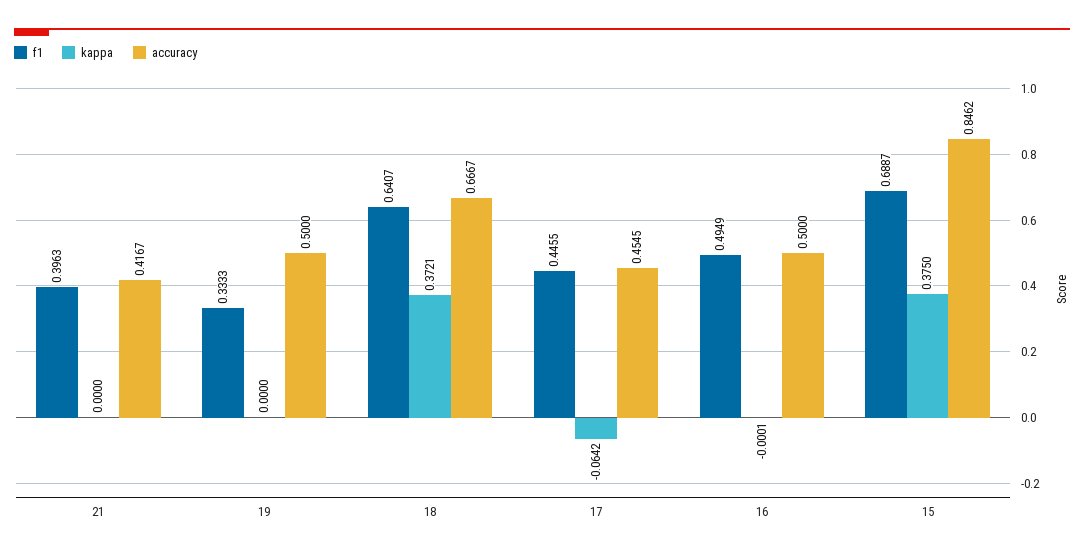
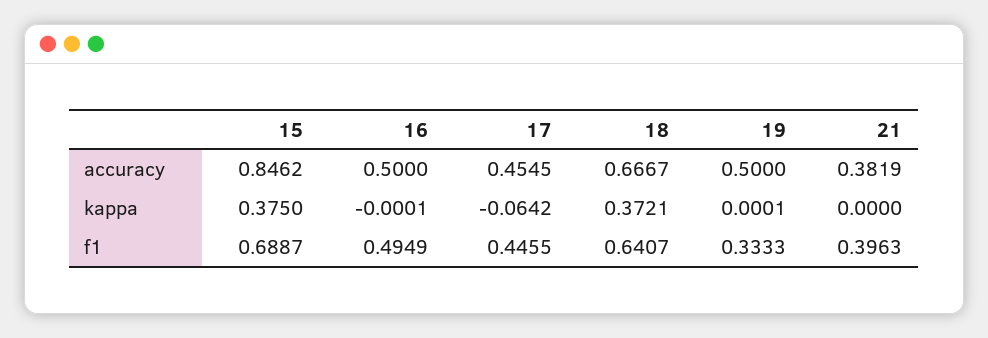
  {
    "f1": {
      "21": 0.3963,
      "19": 0.3333,
      "18": 0.6407,
      "17": 0.4455,
      "16": 0.4949,
      "15": 0.6887
    },
    "kappa": {
      "21": 0,
-     "19": 0,
+     "19": 0.0001,
      "18": 0.3721,
      "17": -0.0642,
      "16": -0.0001,
      "15": 0.375
    },
    "accuracy": {
-     "21": 0.4167,
+     "21": 0.3819,
      "19": 0.5,
      "18": 0.6667,
      "17": 0.4545,
      "16": 0.5,
      "15": 0.8462
    }
  }

